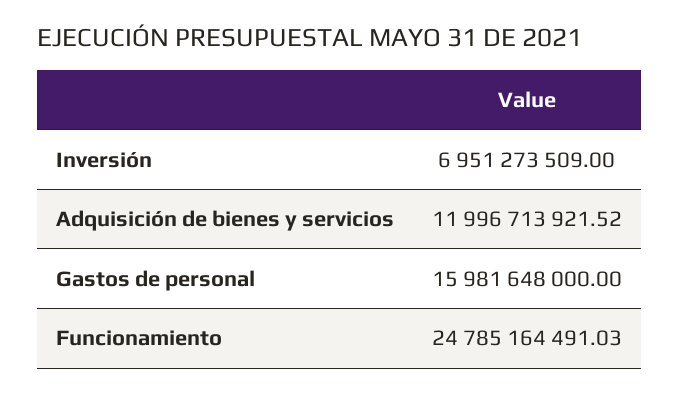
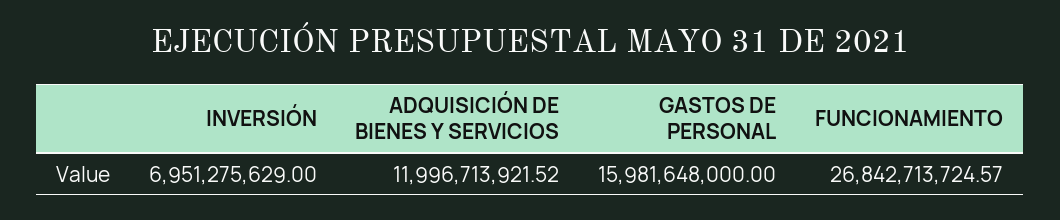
  {
-   "Inversión": 6951273509,
+   "Inversión": 6951275629,
    "Adquisición de bienes y servicios": 11996713921.52,
    "Gastos de personal": 15981648000,
-   "Funcionamiento": 24785164491.03
+   "Funcionamiento": 26842713724.57
  }

